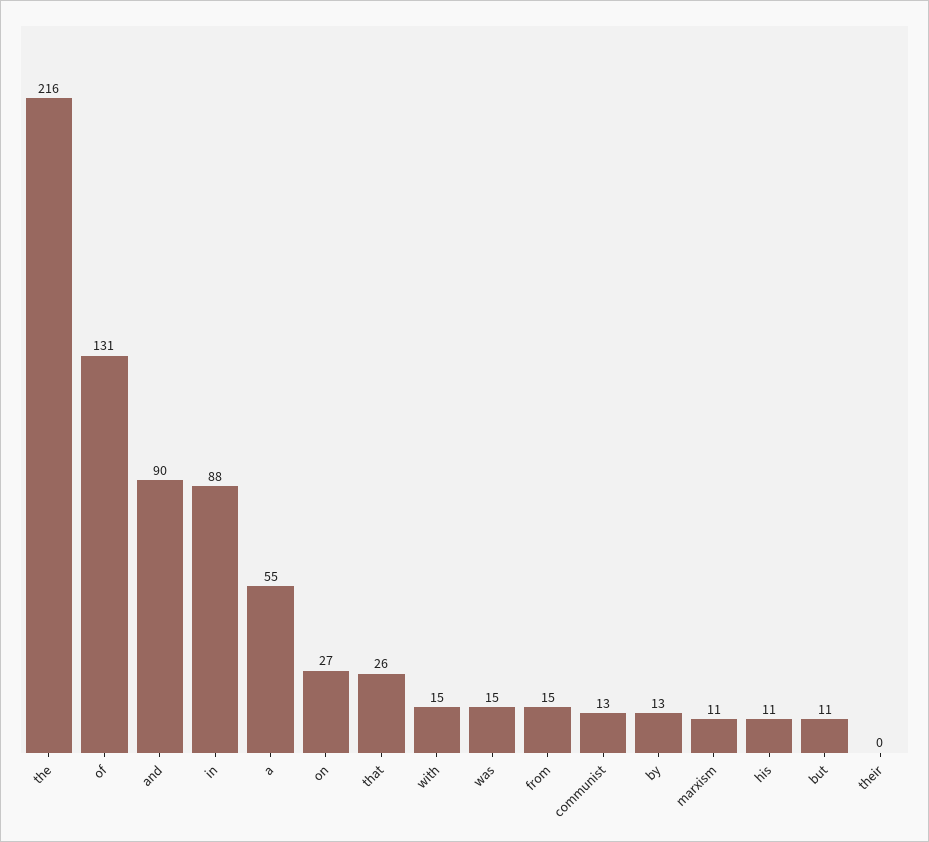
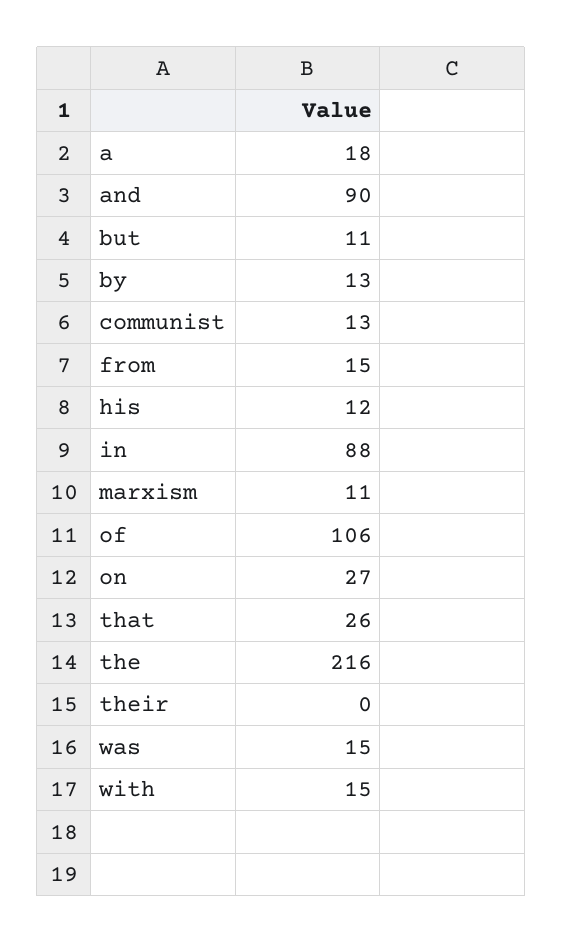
  {
    "the": 216,
-   "of": 131,
+   "of": 106,
    "and": 90,
    "in": 88,
-   "a": 55,
+   "a": 18,
    "on": 27,
    "that": 26,
    "with": 15,
    "was": 15,
    "from": 15,
    "communist": 13,
    "by": 13,
    "marxism": 11,
-   "his": 11,
+   "his": 12,
    "but": 11,
    "their": 0
  }

